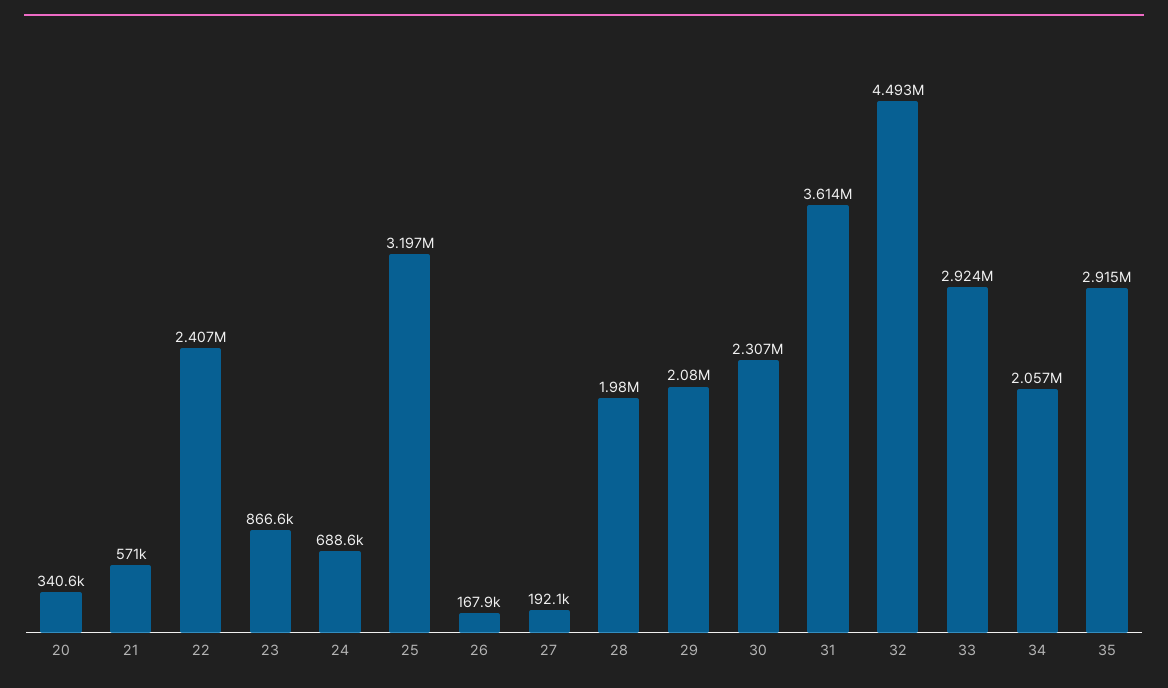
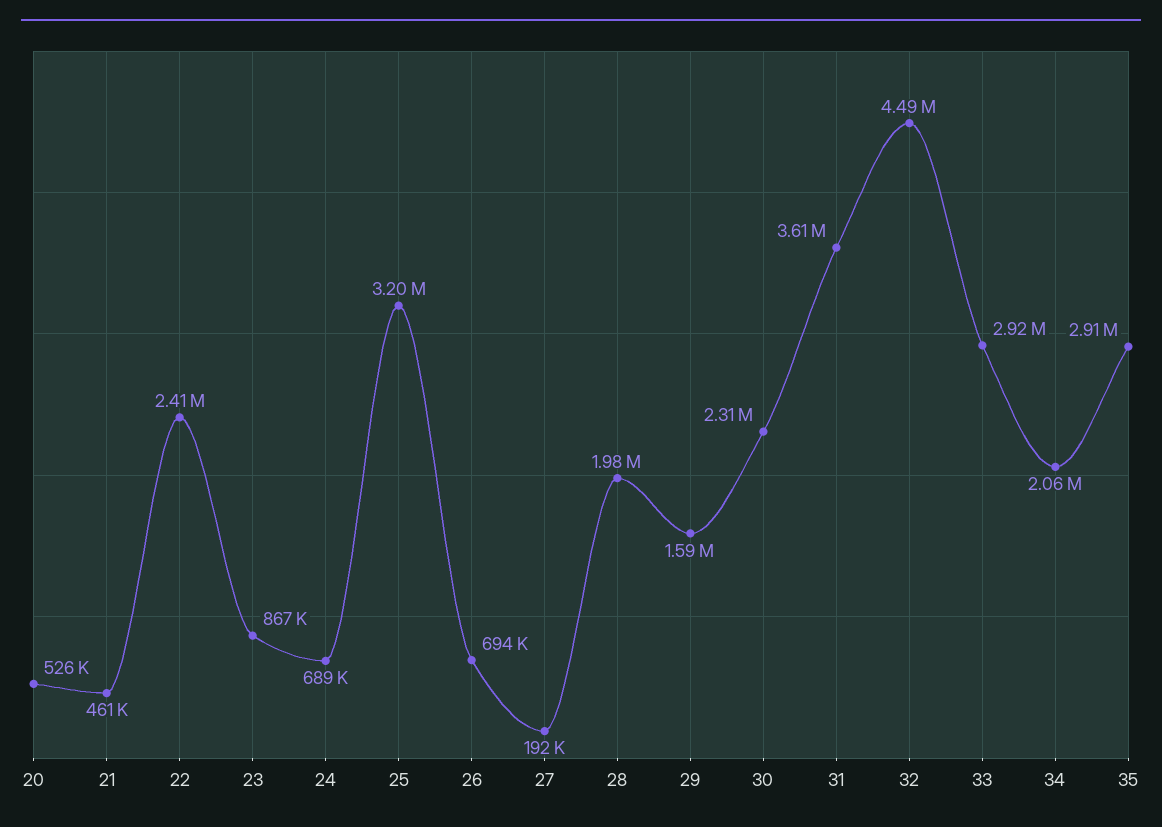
  {
-   "20": 340600,
+   "20": 526000,
-   "21": 571000,
+   "21": 461000,
    "22": 2407000,
    "23": 866600,
    "24": 688600,
    "25": 3197000,
-   "26": 167900,
+   "26": 694000,
    "27": 192100,
    "28": 1980000,
-   "29": 2080000,
+   "29": 1590000,
    "30": 2307000,
    "31": 3614000,
    "32": 4493000,
    "33": 2924000,
    "34": 2057000,
    "35": 2915000
  }

